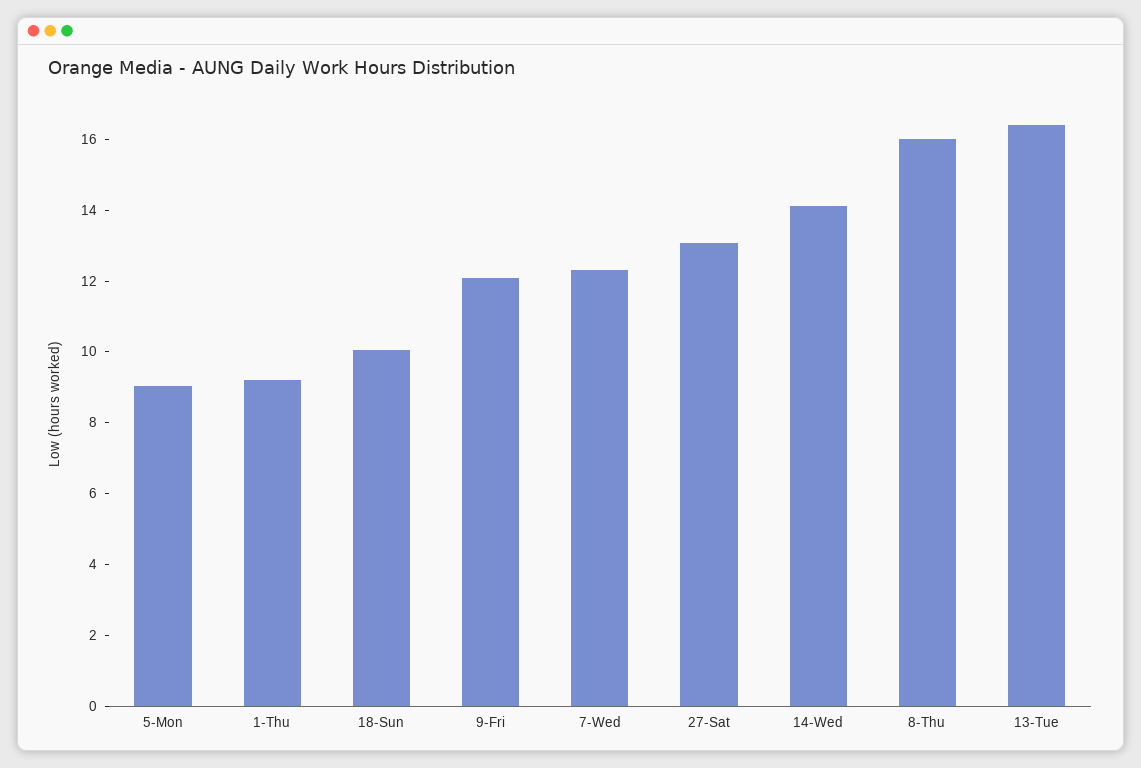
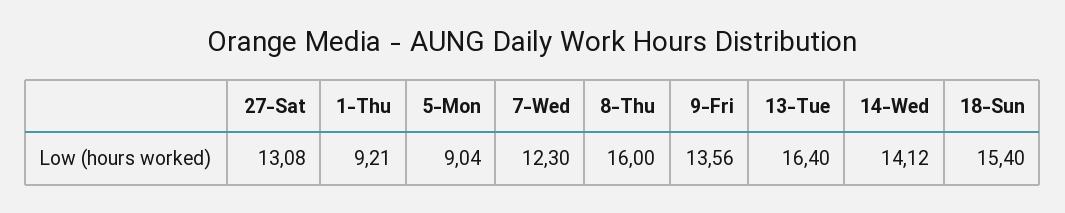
  {
    "5-Mon": 9.04,
    "1-Thu": 9.21,
-   "18-Sun": 10,
+   "18-Sun": 15.4,
-   "9-Fri": 12,
+   "9-Fri": 13.56,
    "7-Wed": 12.3,
    "27-Sat": 13.08,
    "14-Wed": 14.12,
    "8-Thu": 16,
    "13-Tue": 16.4
  }

